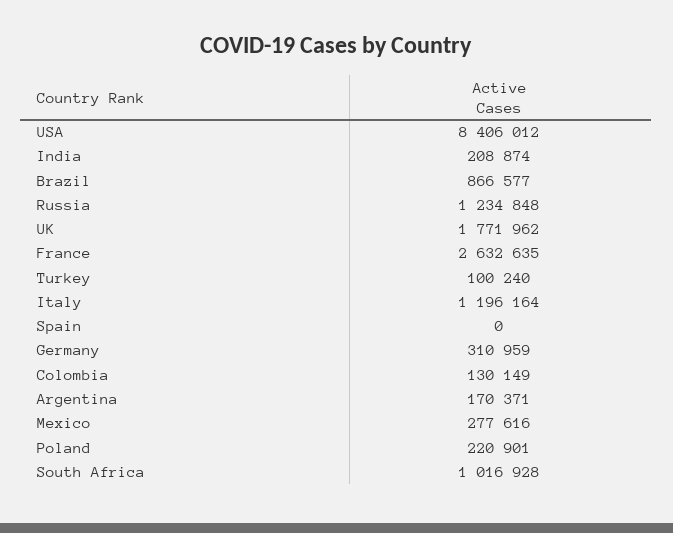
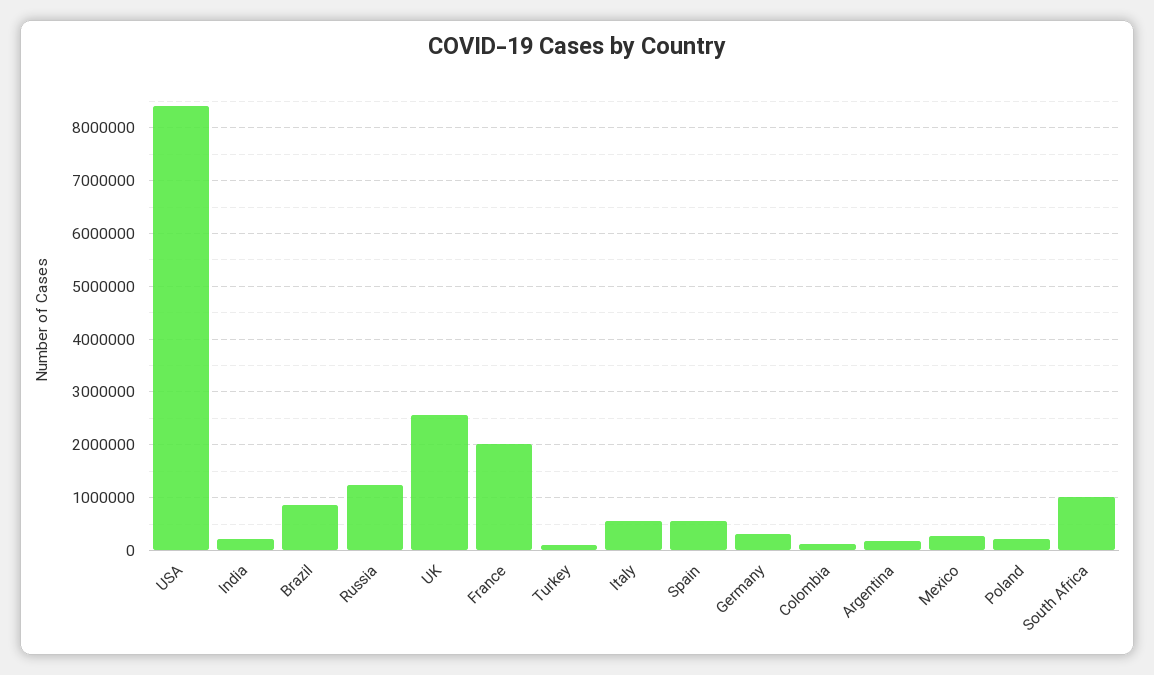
  {
    "USA": 8406012,
    "India": 208874,
    "Brazil": 866577,
    "Russia": 1234848,
-   "UK": 1771962,
+   "UK": 2600000,
-   "France": 2632635,
+   "France": 2000000,
    "Turkey": 100240,
-   "Italy": 1196164,
+   "Italy": 600000,
-   "Spain": 0,
+   "Spain": 600000,
    "Germany": 310959,
    "Colombia": 130149,
    "Argentina": 170371,
    "Mexico": 277616,
    "Poland": 220901,
    "South Africa": 1016928
  }

